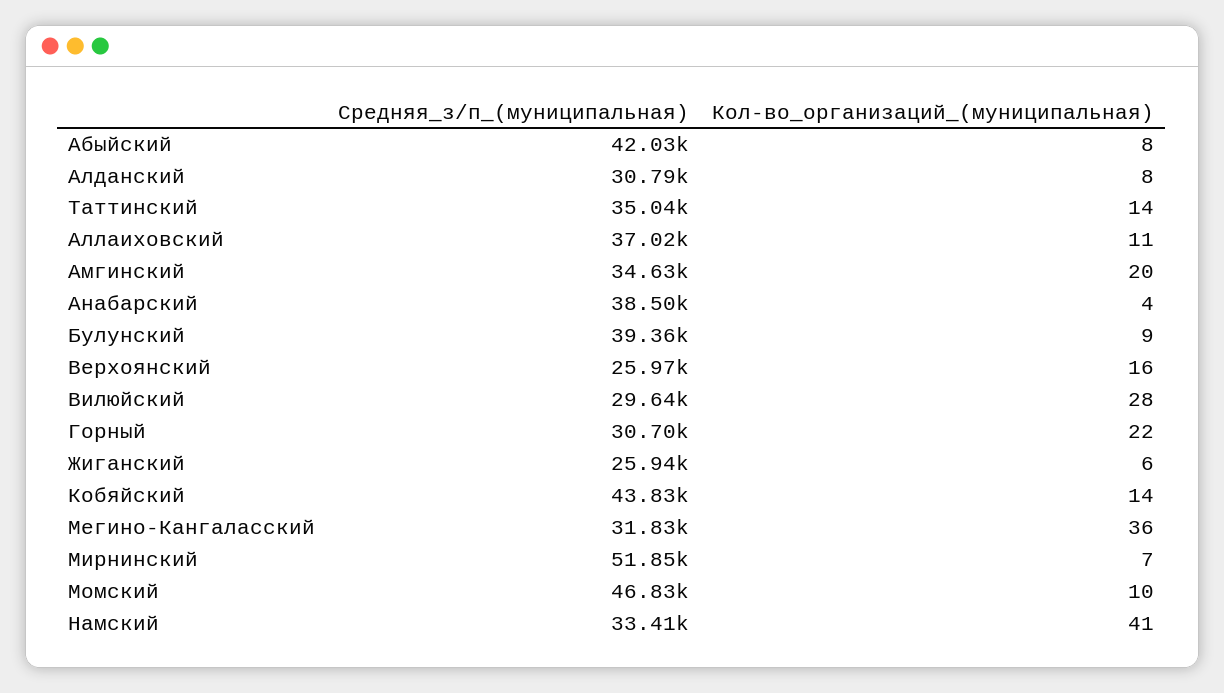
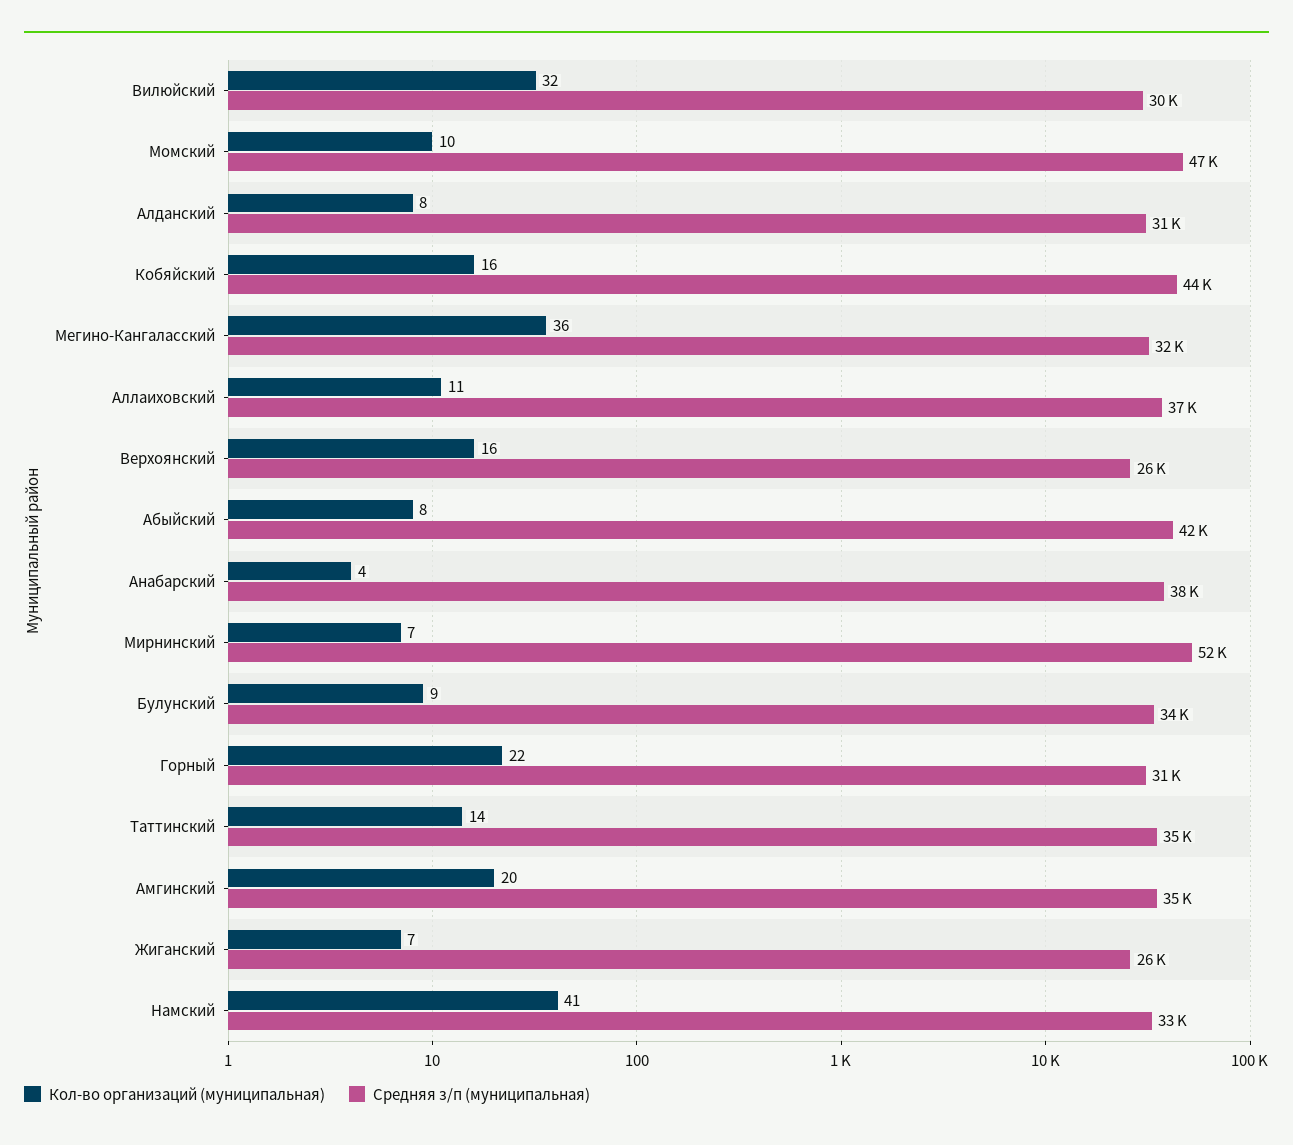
  {
    "Средняя_з/п_(муниципальная)": {
      "Абыйский": 42030,
      "Алданский": 30790,
      "Таттинский": 35040,
      "Аллаиховский": 37020,
      "Амгинский": 34630,
      "Анабарский": 38500,
-     "Булунский": 39360,
+     "Булунский": 34000,
      "Верхоянский": 25970,
      "Вилюйский": 29640,
      "Горный": 30700,
      "Жиганский": 25940,
      "Кобяйский": 43830,
      "Мегино-Кангаласский": 31830,
      "Мирнинский": 51850,
      "Момский": 46830,
      "Намский": 33410
    },
    "Кол-во_организаций_(муниципальная)": {
      "Абыйский": 8,
      "Алданский": 8,
      "Таттинский": 14,
      "Аллаиховский": 11,
      "Амгинский": 20,
      "Анабарский": 4,
      "Булунский": 9,
      "Верхоянский": 16,
-     "Вилюйский": 28,
+     "Вилюйский": 32,
      "Горный": 22,
-     "Жиганский": 6,
+     "Жиганский": 7,
-     "Кобяйский": 14,
+     "Кобяйский": 16,
      "Мегино-Кангаласский": 36,
      "Мирнинский": 7,
      "Момский": 10,
      "Намский": 41
    }
  }

